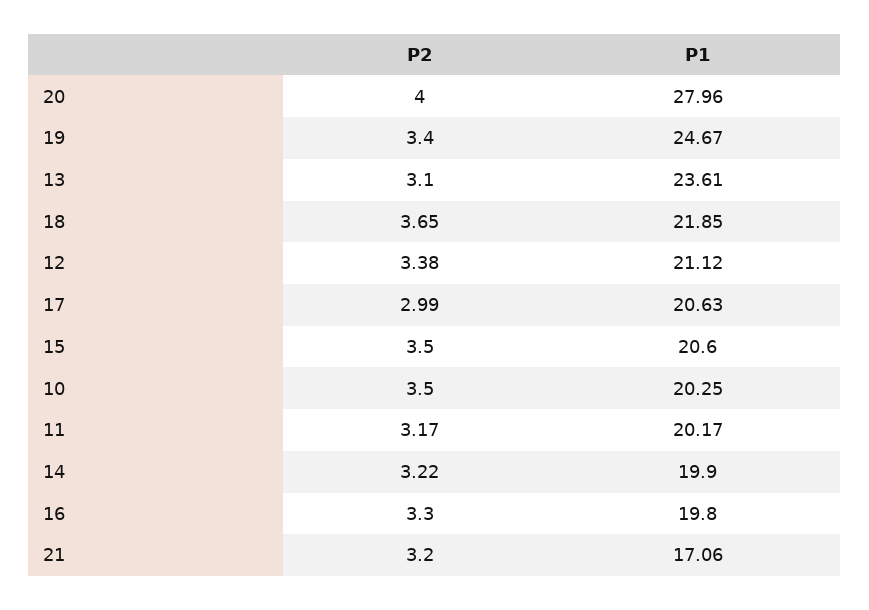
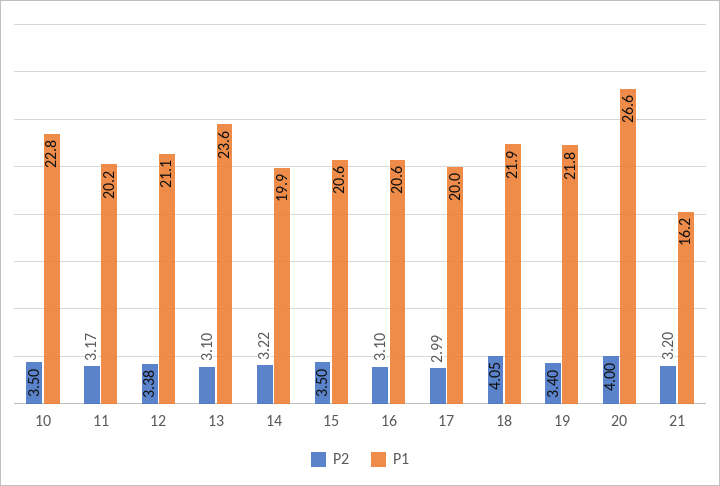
  {
    "P2": {
      "20": 4,
      "19": 3.4,
      "13": 3.1,
-     "18": 3.65,
+     "18": 4.05,
      "12": 3.38,
      "17": 2.99,
      "15": 3.5,
      "10": 3.5,
      "11": 3.17,
      "14": 3.22,
-     "16": 3.3,
+     "16": 3.1,
      "21": 3.2
    },
    "P1": {
-     "20": 27.96,
+     "20": 26.6,
-     "19": 24.67,
+     "19": 21.8,
      "13": 23.61,
      "18": 21.85,
      "12": 21.12,
-     "17": 20.63,
+     "17": 20,
      "15": 20.6,
-     "10": 20.25,
+     "10": 22.8,
      "11": 20.17,
      "14": 19.9,
-     "16": 19.8,
+     "16": 20.6,
-     "21": 17.06
+     "21": 16.2
    }
  }

